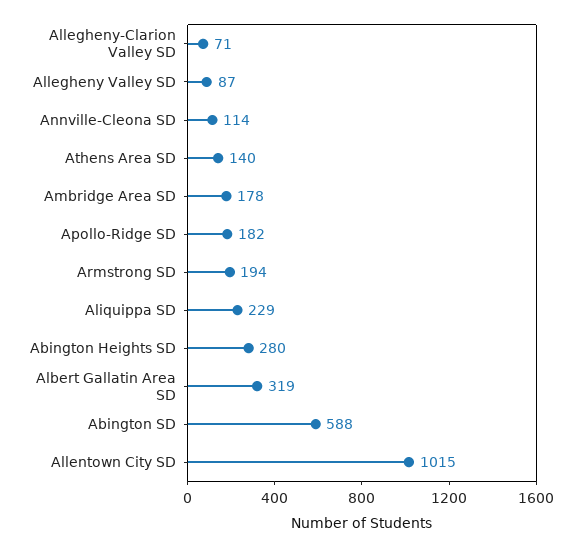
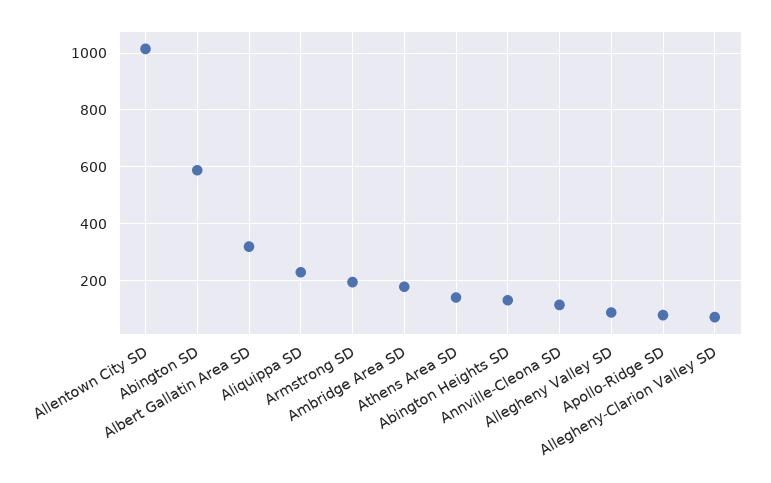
  {
    "Allegheny-Clarion Valley SD": 71,
    "Allegheny Valley SD": 87,
    "Annville-Cleona SD": 114,
    "Athens Area SD": 140,
    "Ambridge Area SD": 178,
-   "Apollo-Ridge SD": 182,
+   "Apollo-Ridge SD": 75,
    "Armstrong SD": 194,
    "Aliquippa SD": 229,
-   "Abington Heights SD": 280,
+   "Abington Heights SD": 125,
    "Albert Gallatin Area SD": 319,
    "Abington SD": 588,
    "Allentown City SD": 1015
  }

